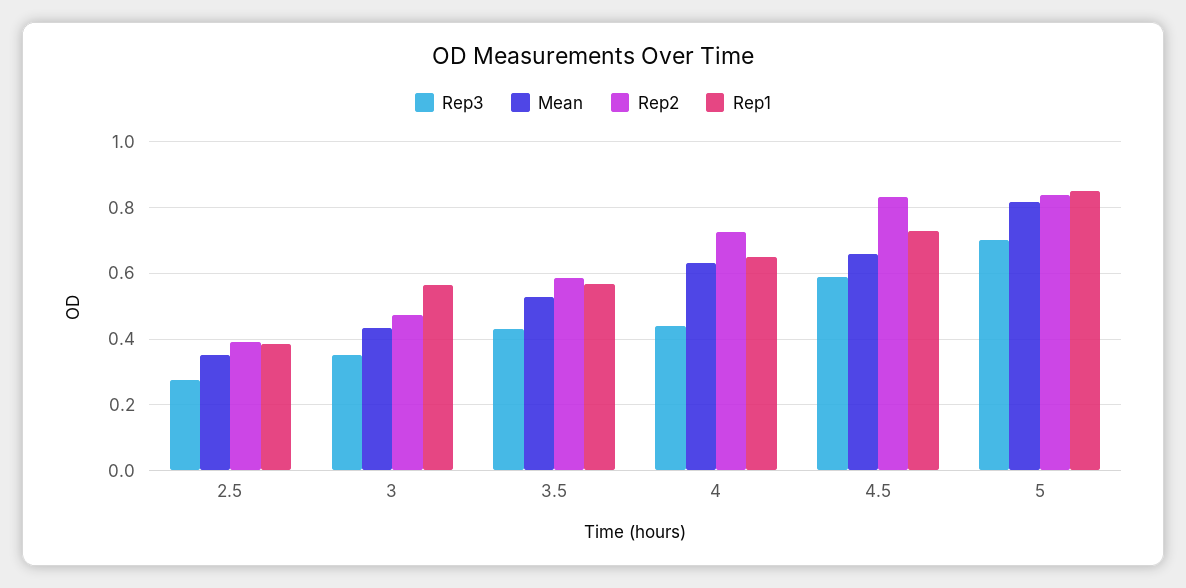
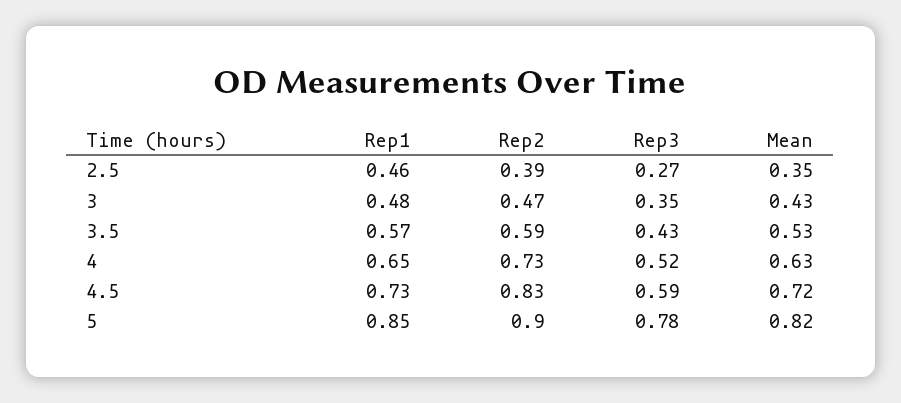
  {
    "Rep3": {
      "2.5": 0.27,
      "3": 0.35,
      "3.5": 0.43,
-     "4": 0.44,
+     "4": 0.52,
      "4.5": 0.59,
-     "5": 0.7
+     "5": 0.78
    },
    "Mean": {
      "2.5": 0.35,
      "3": 0.43,
      "3.5": 0.53,
      "4": 0.63,
-     "4.5": 0.66,
+     "4.5": 0.72,
      "5": 0.82
    },
    "Rep2": {
      "2.5": 0.39,
      "3": 0.47,
      "3.5": 0.59,
      "4": 0.73,
      "4.5": 0.83,
-     "5": 0.84
+     "5": 0.9
    },
    "Rep1": {
-     "2.5": 0.38,
+     "2.5": 0.46,
-     "3": 0.56,
+     "3": 0.48,
      "3.5": 0.57,
      "4": 0.65,
      "4.5": 0.73,
      "5": 0.85
    }
  }

